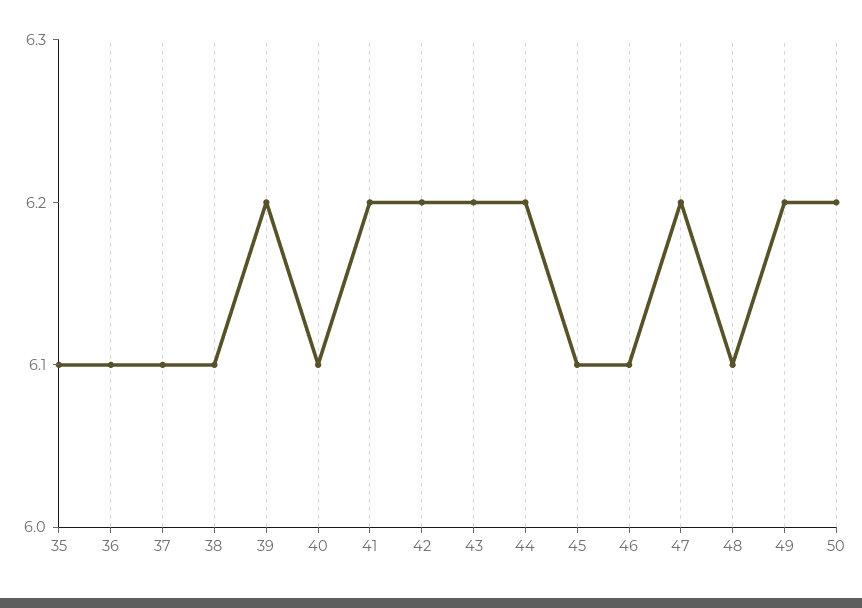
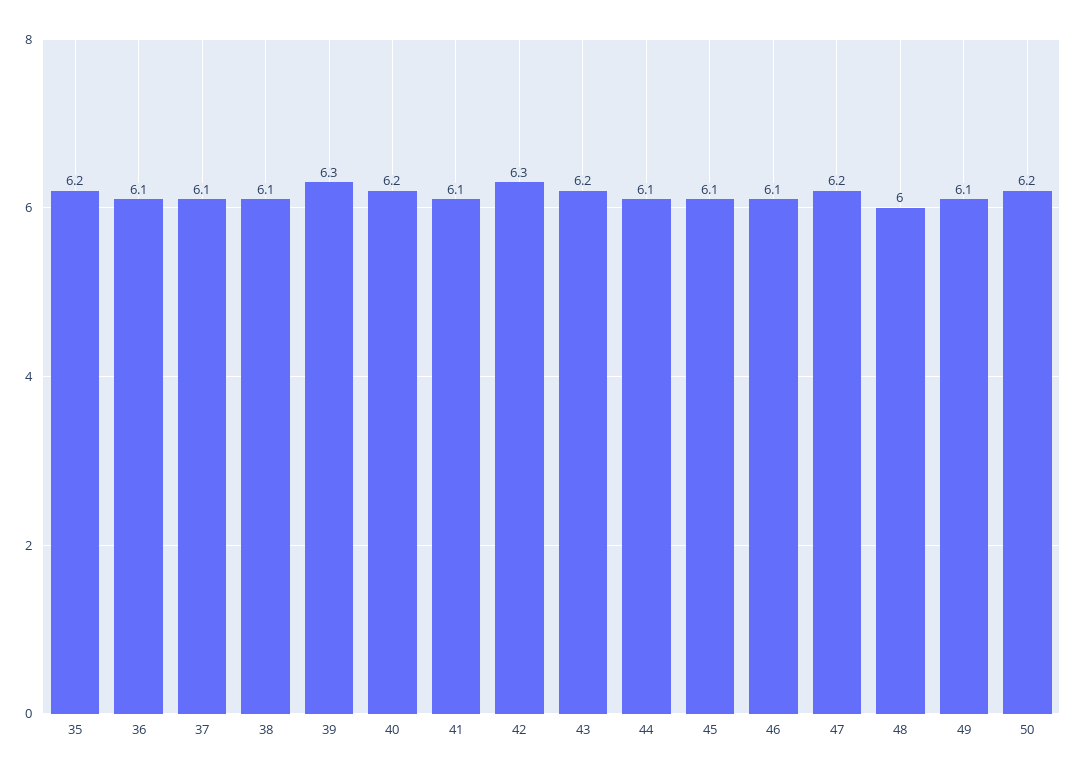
  {
-   "35": 6.1,
+   "35": 6.2,
    "36": 6.1,
    "37": 6.1,
    "38": 6.1,
-   "39": 6.2,
+   "39": 6.3,
-   "40": 6.1,
+   "40": 6.2,
-   "41": 6.2,
+   "41": 6.1,
-   "42": 6.2,
+   "42": 6.3,
    "43": 6.2,
-   "44": 6.2,
+   "44": 6.1,
    "45": 6.1,
    "46": 6.1,
    "47": 6.2,
-   "48": 6.1,
+   "48": 6,
-   "49": 6.2,
+   "49": 6.1,
    "50": 6.2
  }

